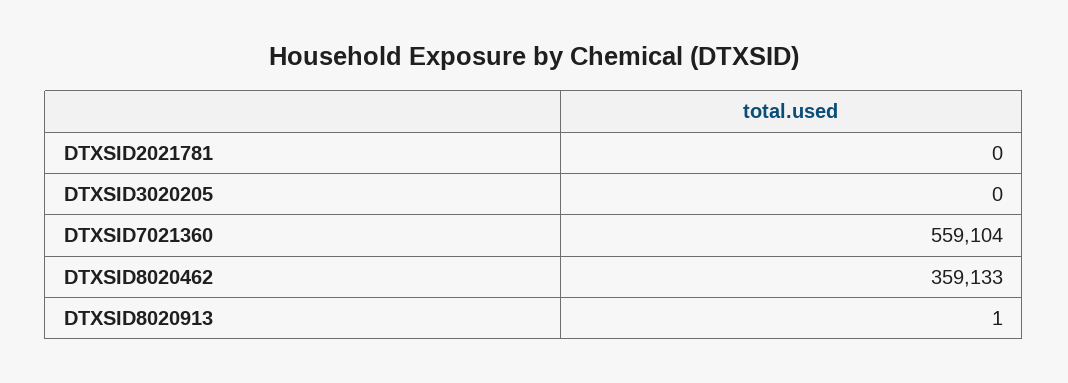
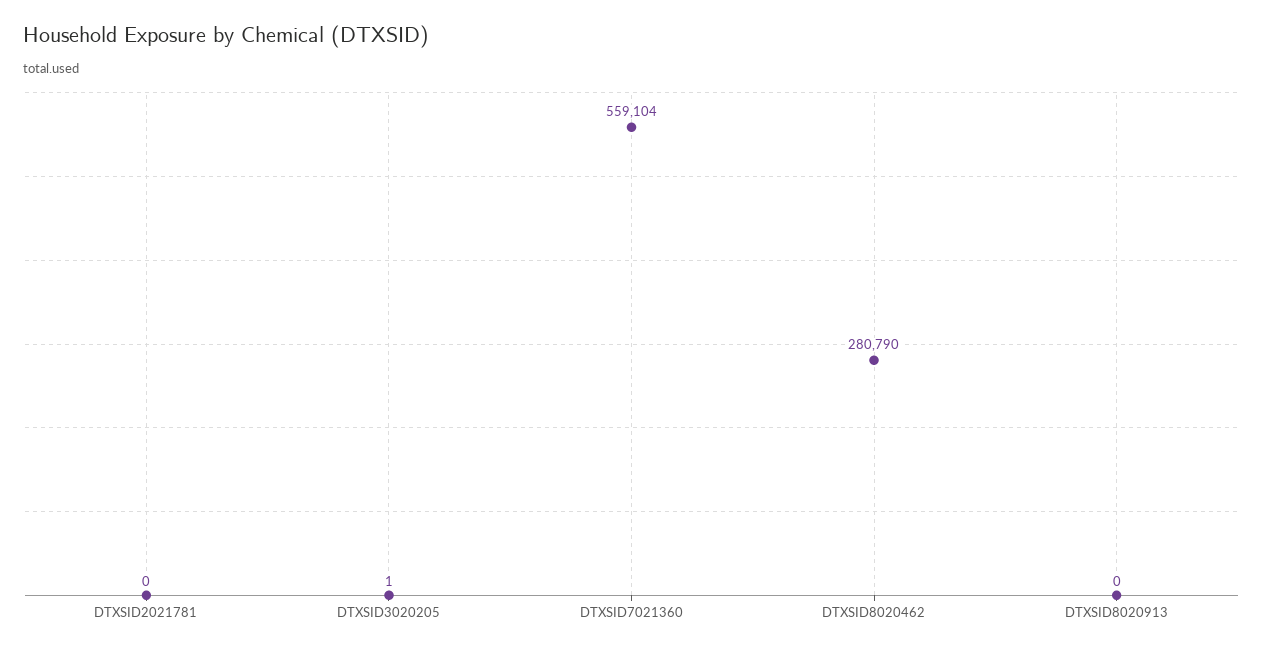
  {
    "DTXSID2021781": 0,
-   "DTXSID3020205": 0,
+   "DTXSID3020205": 1,
    "DTXSID7021360": 559104,
-   "DTXSID8020462": 359133,
+   "DTXSID8020462": 280790,
-   "DTXSID8020913": 1
+   "DTXSID8020913": 0
  }

